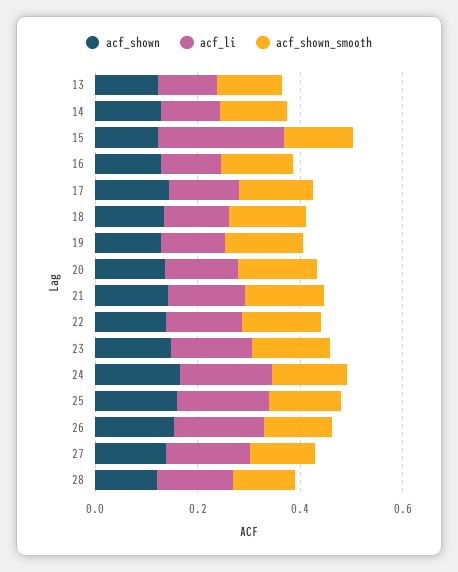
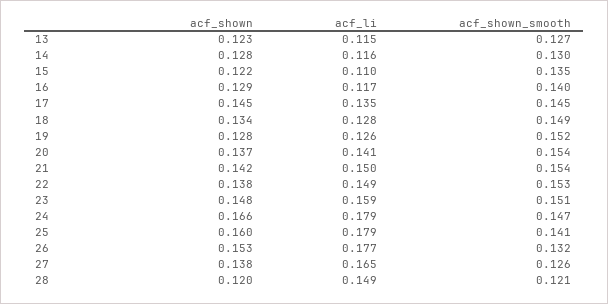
  {
    "acf_shown": {
      "13": 0.123,
      "14": 0.128,
      "15": 0.122,
      "16": 0.129,
      "17": 0.145,
      "18": 0.134,
      "19": 0.128,
      "20": 0.137,
      "21": 0.142,
      "22": 0.138,
      "23": 0.148,
      "24": 0.166,
      "25": 0.16,
      "26": 0.153,
      "27": 0.138,
      "28": 0.12
    },
    "acf_li": {
      "13": 0.115,
      "14": 0.116,
-     "15": 0.25,
+     "15": 0.11,
      "16": 0.117,
      "17": 0.135,
      "18": 0.128,
      "19": 0.126,
      "20": 0.141,
      "21": 0.15,
      "22": 0.149,
      "23": 0.159,
      "24": 0.179,
      "25": 0.179,
      "26": 0.177,
      "27": 0.165,
      "28": 0.149
    },
    "acf_shown_smooth": {
      "13": 0.127,
      "14": 0.13,
      "15": 0.135,
      "16": 0.14,
      "17": 0.145,
      "18": 0.149,
      "19": 0.152,
      "20": 0.154,
      "21": 0.154,
      "22": 0.153,
      "23": 0.151,
      "24": 0.147,
      "25": 0.141,
      "26": 0.132,
      "27": 0.126,
      "28": 0.121
    }
  }

